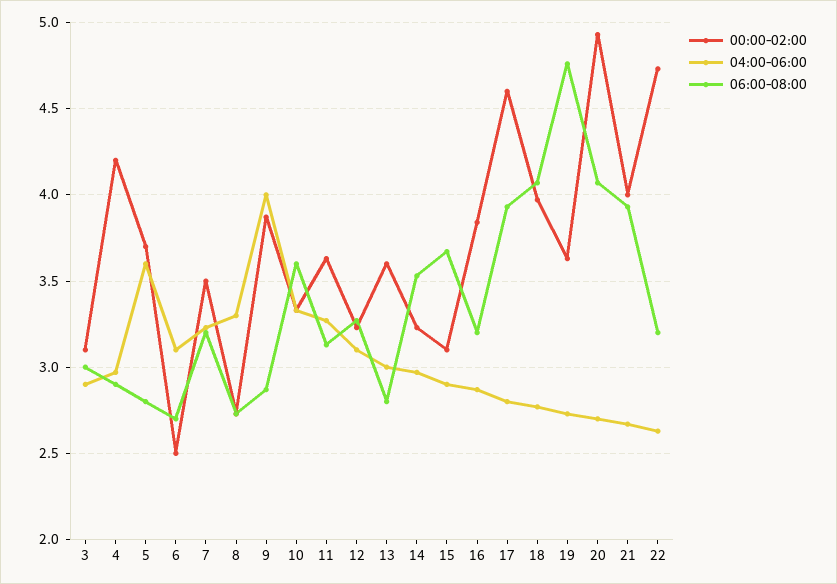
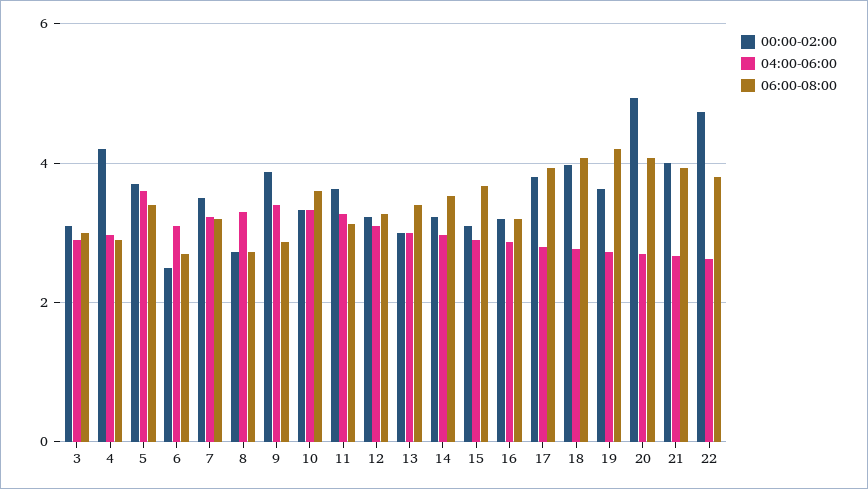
  {
    "00:00-02:00": {
      "3": 3.1,
      "4": 4.2,
      "5": 3.7,
      "6": 2.5,
      "7": 3.5,
      "8": 2.75,
      "9": 3.85,
      "10": 3.35,
      "11": 3.65,
      "12": 3.25,
-     "13": 3.6,
+     "13": 3,
      "14": 3.25,
      "15": 3.1,
-     "16": 3.85,
+     "16": 3.2,
-     "17": 4.6,
+     "17": 3.8,
      "18": 3.95,
      "19": 3.65,
      "20": 4.95,
      "21": 4,
      "22": 4.75
    },
    "04:00-06:00": {
      "3": 2.9,
      "4": 2.95,
      "5": 3.6,
      "6": 3.1,
      "7": 3.25,
      "8": 3.3,
-     "9": 4,
+     "9": 3.4,
      "10": 3.35,
      "11": 3.25,
      "12": 3.1,
      "13": 3,
      "14": 2.95,
      "15": 2.9,
      "16": 2.85,
      "17": 2.8,
      "18": 2.75,
      "19": 2.75,
      "20": 2.7,
      "21": 2.65,
      "22": 2.65
    },
    "06:00-08:00": {
      "3": 3,
      "4": 2.9,
-     "5": 2.8,
+     "5": 3.4,
      "6": 2.7,
      "7": 3.2,
      "8": 2.75,
      "9": 2.85,
      "10": 3.6,
      "11": 3.15,
      "12": 3.25,
-     "13": 2.8,
+     "13": 3.4,
      "14": 3.55,
      "15": 3.65,
      "16": 3.2,
      "17": 3.95,
      "18": 4.05,
-     "19": 4.75,
+     "19": 4.2,
      "20": 4.05,
      "21": 3.95,
-     "22": 3.2
+     "22": 3.8
    }
  }

